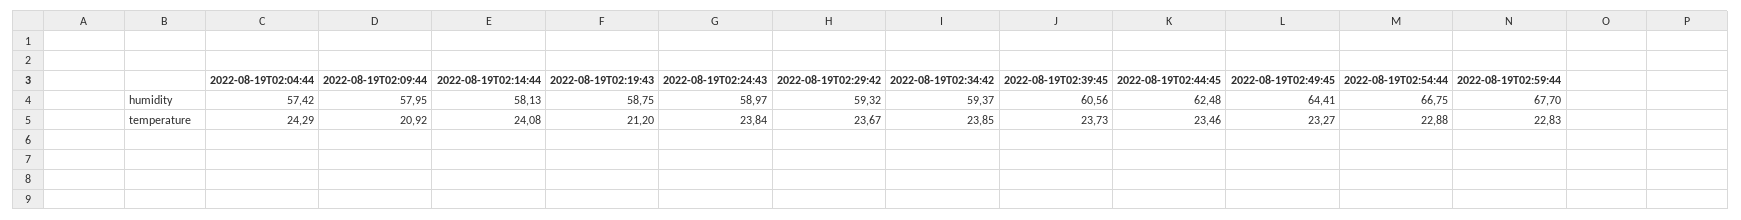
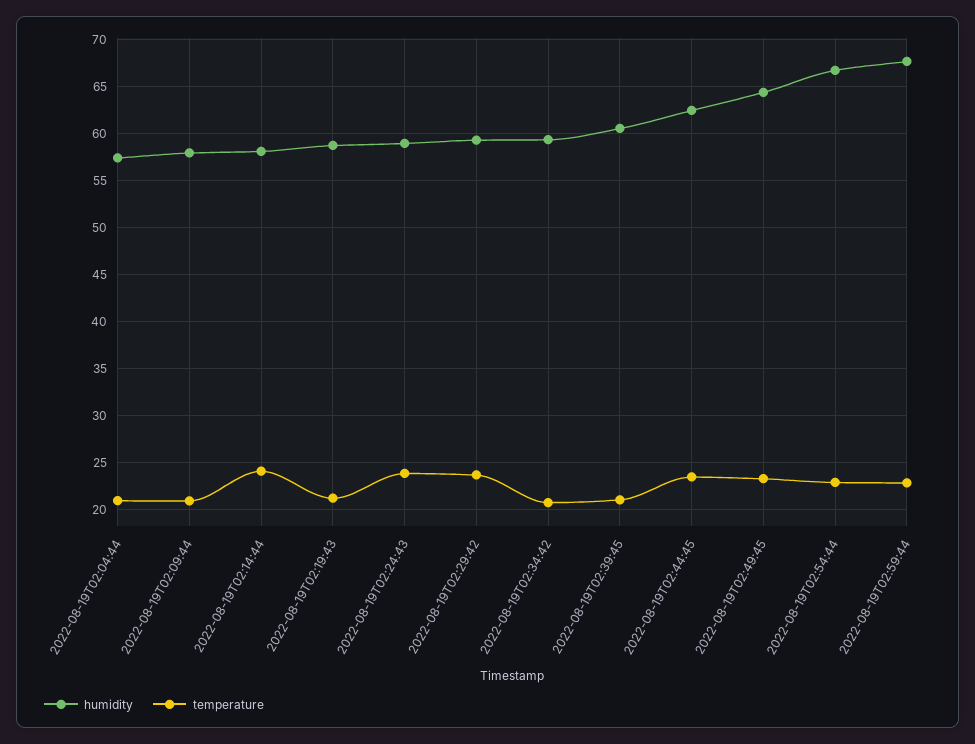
  {
    "humidity": {
      "2022-08-19T02:04:44": 57.42,
      "2022-08-19T02:09:44": 57.95,
      "2022-08-19T02:14:44": 58.13,
      "2022-08-19T02:19:43": 58.75,
      "2022-08-19T02:24:43": 58.97,
      "2022-08-19T02:29:42": 59.32,
      "2022-08-19T02:34:42": 59.37,
      "2022-08-19T02:39:45": 60.56,
      "2022-08-19T02:44:45": 62.48,
      "2022-08-19T02:49:45": 64.41,
      "2022-08-19T02:54:44": 66.75,
      "2022-08-19T02:59:44": 67.7
    },
    "temperature": {
-     "2022-08-19T02:04:44": 24.29,
+     "2022-08-19T02:04:44": 21,
      "2022-08-19T02:09:44": 20.92,
      "2022-08-19T02:14:44": 24.08,
      "2022-08-19T02:19:43": 21.2,
      "2022-08-19T02:24:43": 23.84,
      "2022-08-19T02:29:42": 23.67,
-     "2022-08-19T02:34:42": 23.85,
+     "2022-08-19T02:34:42": 21,
-     "2022-08-19T02:39:45": 23.73,
+     "2022-08-19T02:39:45": 21,
      "2022-08-19T02:44:45": 23.46,
      "2022-08-19T02:49:45": 23.27,
      "2022-08-19T02:54:44": 22.88,
      "2022-08-19T02:59:44": 22.83
    }
  }

